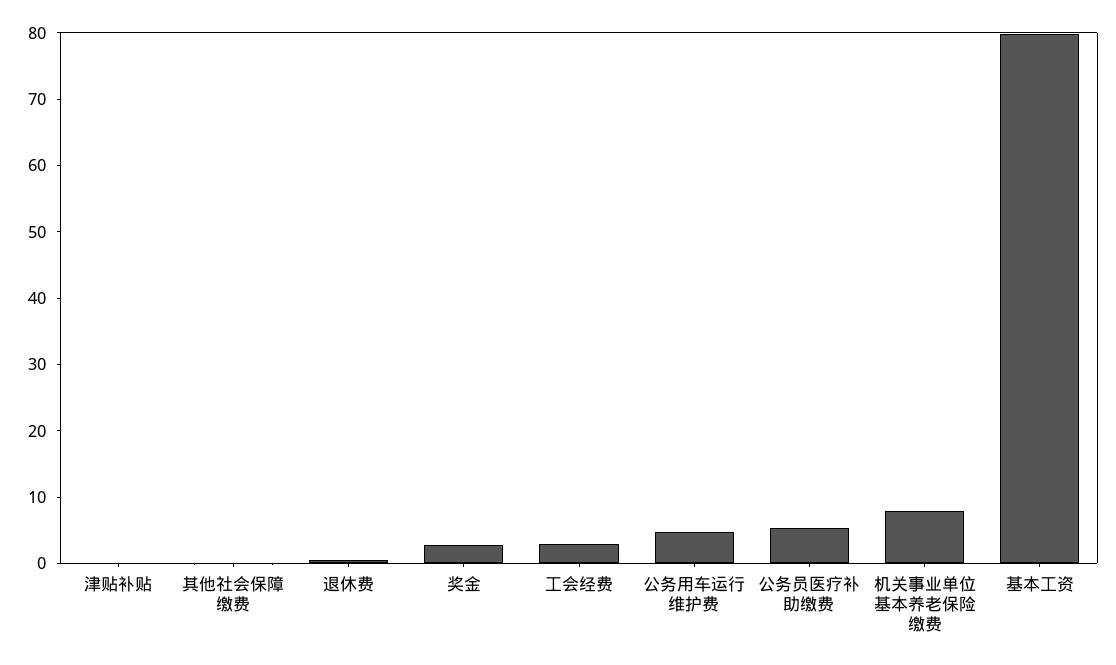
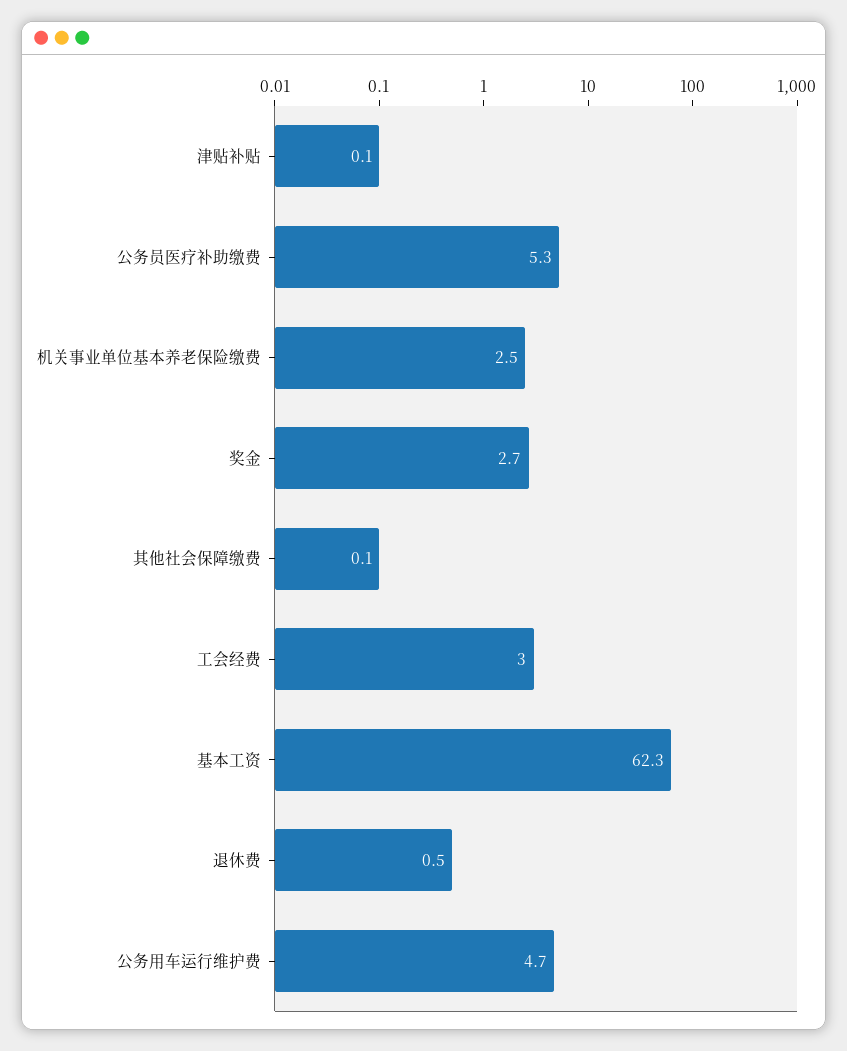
  {
    "津贴补贴": 0.1,
    "其他社会保障缴费": 0.1,
    "退休费": 0.5,
    "奖金": 2.7,
    "工会经费": 3,
    "公务用车运行维护费": 4.7,
    "公务员医疗补助缴费": 5.3,
-   "机关事业单位基本养老保险缴费": 8,
+   "机关事业单位基本养老保险缴费": 2.5,
-   "基本工资": 80
+   "基本工资": 62.3
  }

